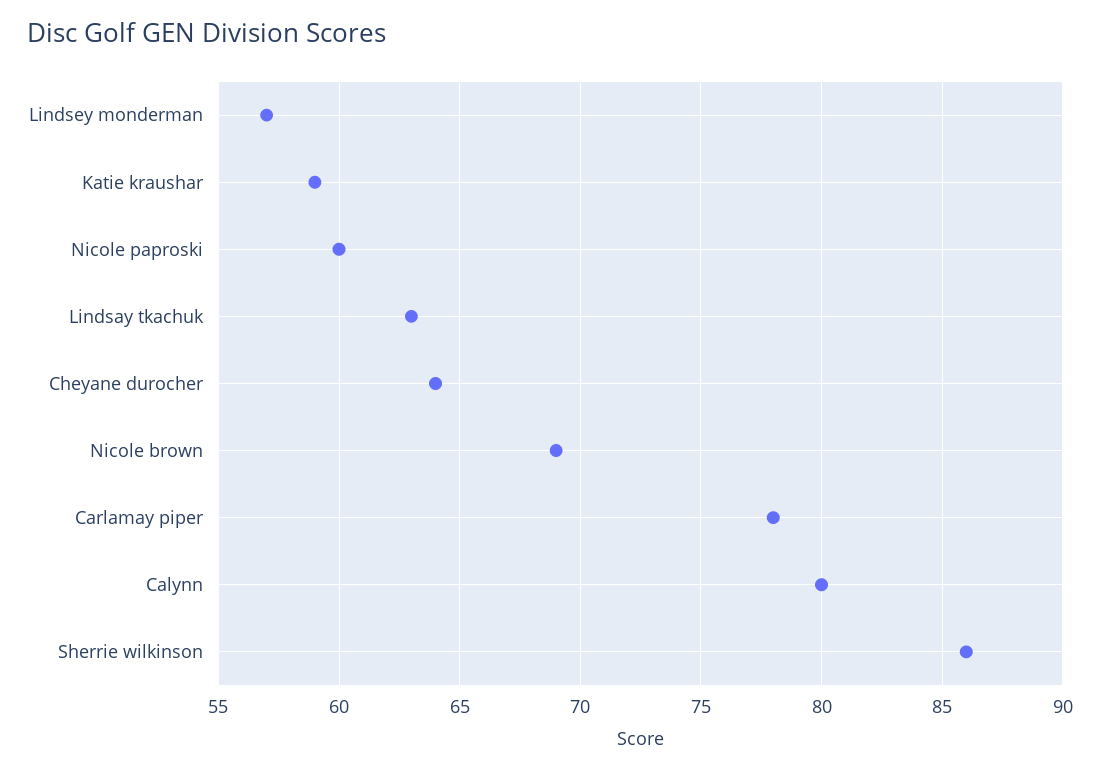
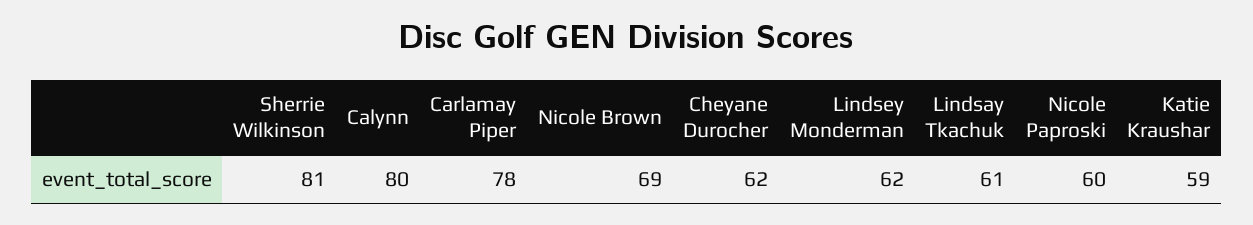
  {
-   "Lindsey monderman": 57,
+   "Lindsey monderman": 62,
    "Katie kraushar": 59,
    "Nicole paproski": 60,
-   "Lindsay tkachuk": 63,
+   "Lindsay tkachuk": 61,
-   "Cheyane durocher": 64,
+   "Cheyane durocher": 62,
    "Nicole brown": 69,
    "Carlamay piper": 78,
    "Calynn": 80,
-   "Sherrie wilkinson": 86
+   "Sherrie wilkinson": 81
  }

